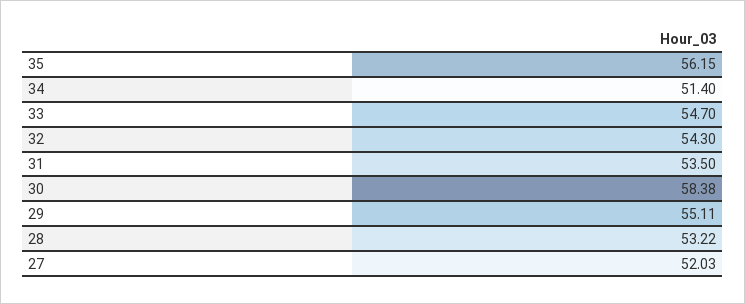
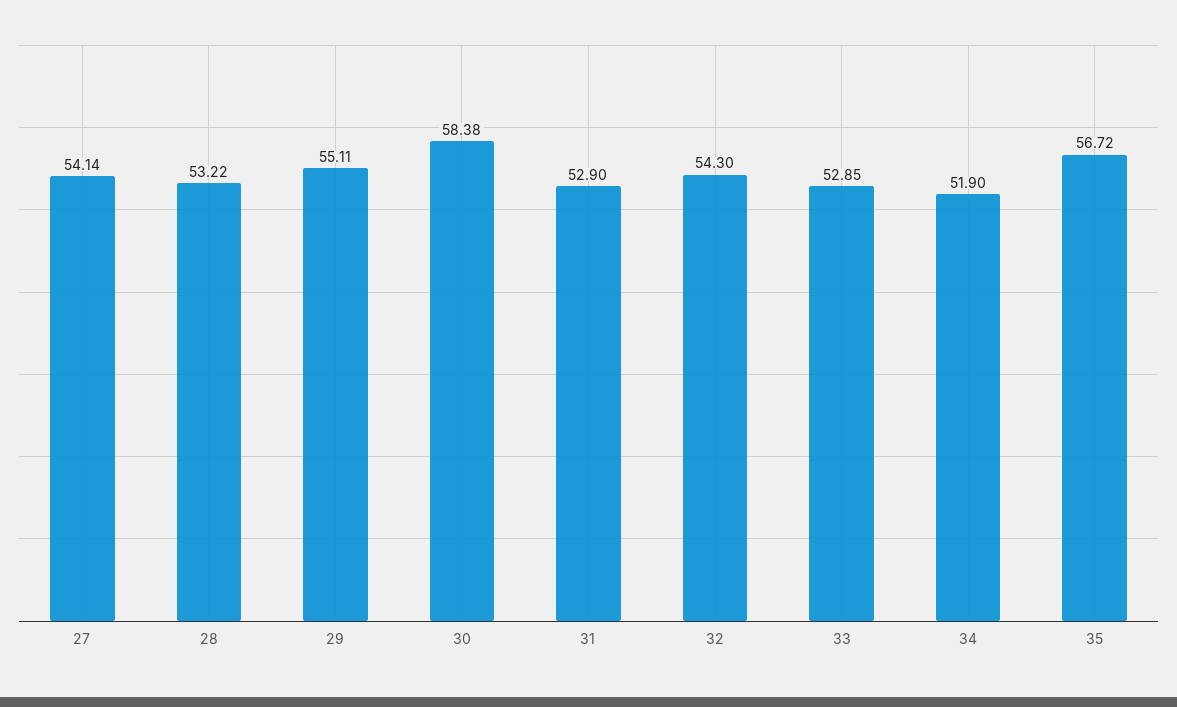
  {
-   "35": 56.15,
+   "35": 56.72,
-   "34": 51.4,
+   "34": 51.9,
-   "33": 54.7,
+   "33": 52.85,
    "32": 54.3,
-   "31": 53.5,
+   "31": 52.9,
    "30": 58.38,
    "29": 55.11,
    "28": 53.22,
-   "27": 52.03
+   "27": 54.14
  }

